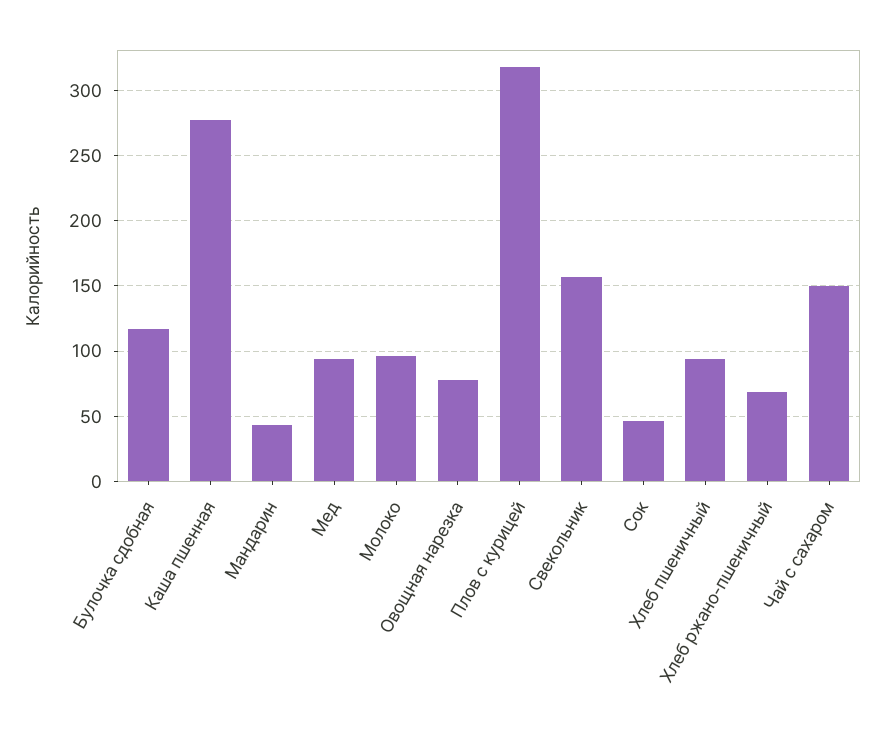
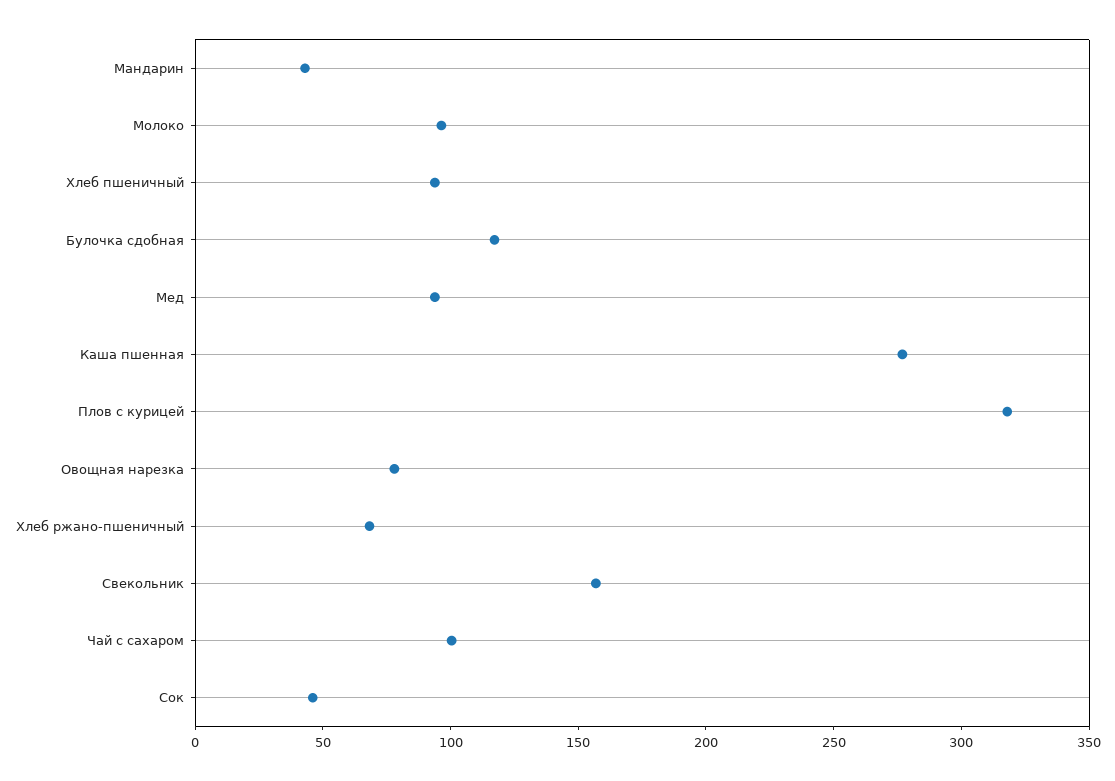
  {
    "Булочка сдобная": 115,
    "Каша пшенная": 275,
    "Мандарин": 45,
    "Мед": 95,
    "Молоко": 95,
    "Овощная нарезка": 80,
    "Плов с курицей": 320,
    "Свекольник": 155,
    "Сок": 45,
    "Хлеб пшеничный": 95,
    "Хлеб ржано-пшеничный": 70,
-   "Чай с сахаром": 150
+   "Чай с сахаром": 100
  }

